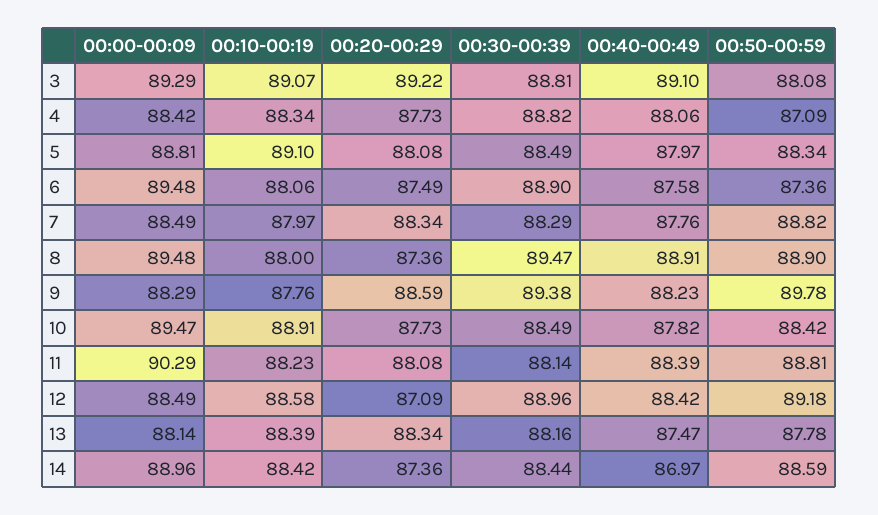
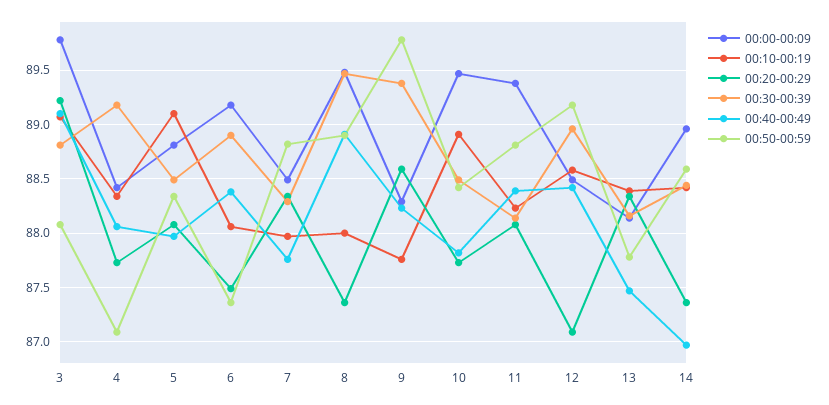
  {
    "00:00-00:09": {
-     "3": 89.29,
+     "3": 89.8,
      "4": 88.42,
      "5": 88.81,
-     "6": 89.48,
+     "6": 89.2,
      "7": 88.49,
      "8": 89.48,
      "9": 88.29,
      "10": 89.47,
-     "11": 90.29,
+     "11": 89.4,
      "12": 88.49,
      "13": 88.14,
      "14": 88.96
    },
    "00:10-00:19": {
      "3": 89.07,
      "4": 88.34,
      "5": 89.1,
      "6": 88.06,
      "7": 87.97,
      "8": 88,
      "9": 87.76,
      "10": 88.91,
      "11": 88.23,
      "12": 88.58,
      "13": 88.39,
      "14": 88.42
    },
    "00:20-00:29": {
      "3": 89.22,
      "4": 87.73,
      "5": 88.08,
      "6": 87.49,
      "7": 88.34,
      "8": 87.36,
      "9": 88.59,
      "10": 87.73,
      "11": 88.08,
      "12": 87.09,
      "13": 88.34,
      "14": 87.36
    },
    "00:30-00:39": {
      "3": 88.81,
-     "4": 88.82,
+     "4": 89.2,
      "5": 88.49,
      "6": 88.9,
      "7": 88.29,
      "8": 89.47,
      "9": 89.38,
      "10": 88.49,
      "11": 88.14,
      "12": 88.96,
      "13": 88.16,
      "14": 88.44
    },
    "00:40-00:49": {
      "3": 89.1,
      "4": 88.06,
      "5": 87.97,
-     "6": 87.58,
+     "6": 88.4,
      "7": 87.76,
      "8": 88.91,
      "9": 88.23,
      "10": 87.82,
      "11": 88.39,
      "12": 88.42,
      "13": 87.47,
      "14": 86.97
    },
    "00:50-00:59": {
      "3": 88.08,
      "4": 87.09,
      "5": 88.34,
      "6": 87.36,
      "7": 88.82,
      "8": 88.9,
      "9": 89.78,
      "10": 88.42,
      "11": 88.81,
      "12": 89.18,
      "13": 87.78,
      "14": 88.59
    }
  }

